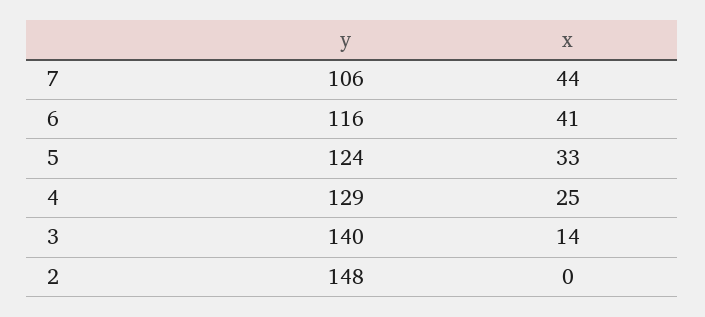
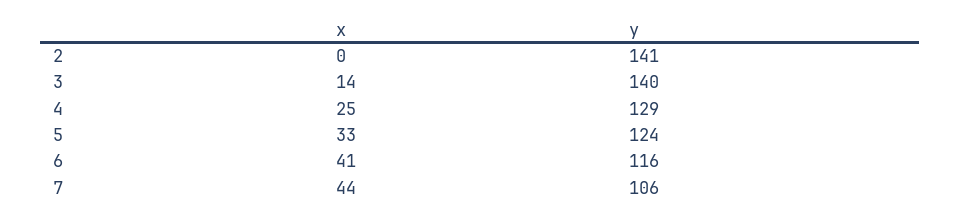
  {
    "y": {
      "7": 106,
      "6": 116,
      "5": 124,
      "4": 129,
      "3": 140,
-     "2": 148
+     "2": 141
    },
    "x": {
      "7": 44,
      "6": 41,
      "5": 33,
      "4": 25,
      "3": 14,
      "2": 0
    }
  }

